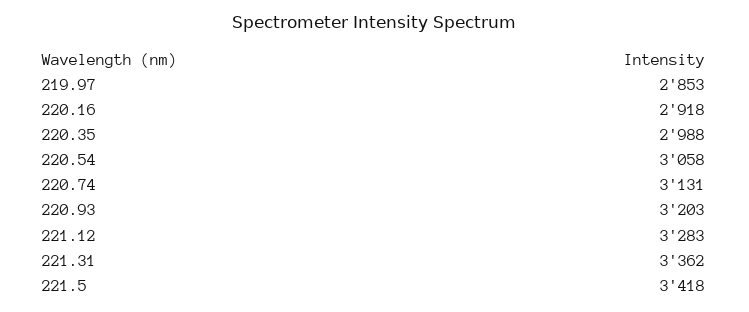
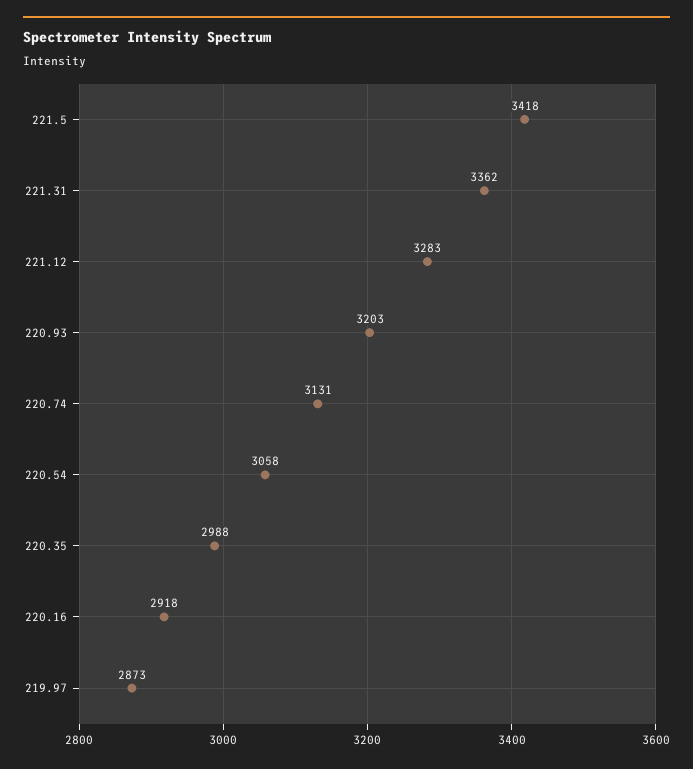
  {
-   "219.97": 2853,
+   "219.97": 2873,
    "220.16": 2918,
    "220.35": 2988,
    "220.54": 3058,
    "220.74": 3131,
    "220.93": 3203,
    "221.12": 3283,
    "221.31": 3362,
    "221.5": 3418
  }

